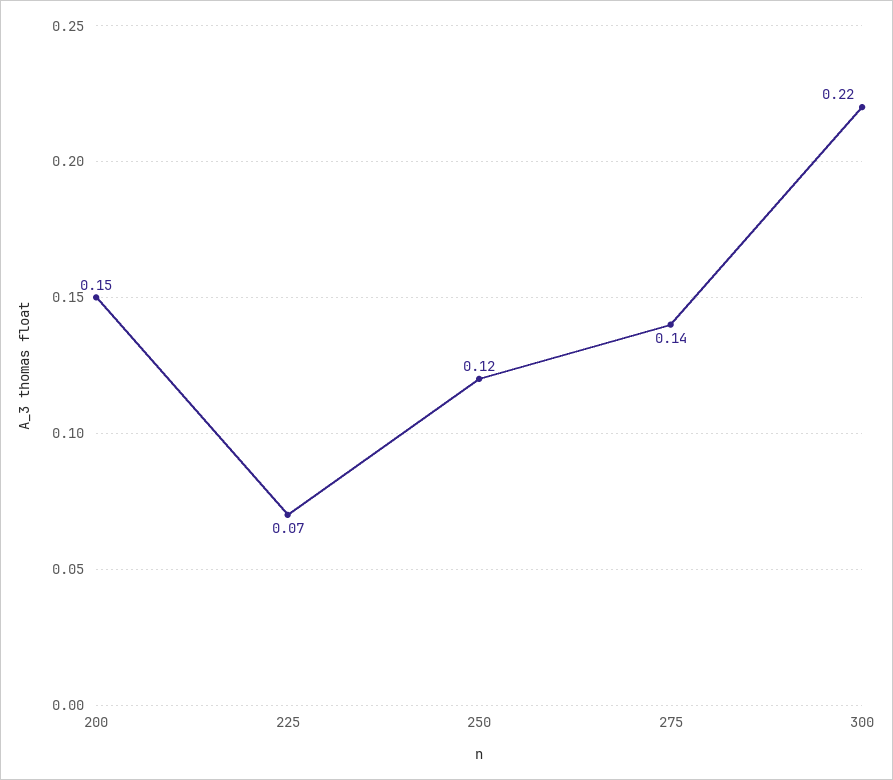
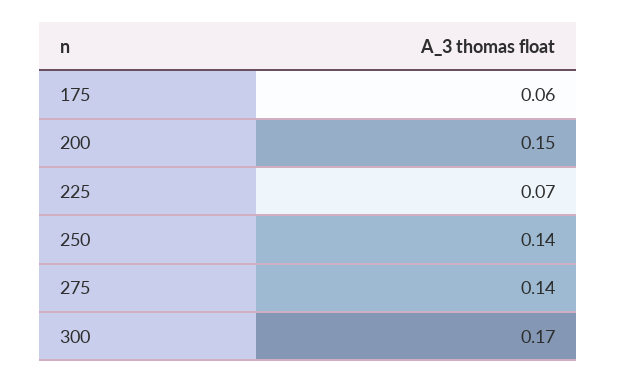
  {
    "200": 0.15,
    "225": 0.07,
-   "250": 0.12,
+   "250": 0.14,
    "275": 0.14,
-   "300": 0.22
+   "300": 0.17,
+   "175": 0.06
  }

